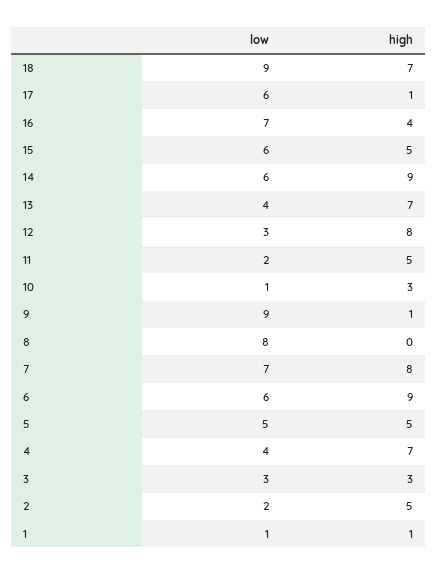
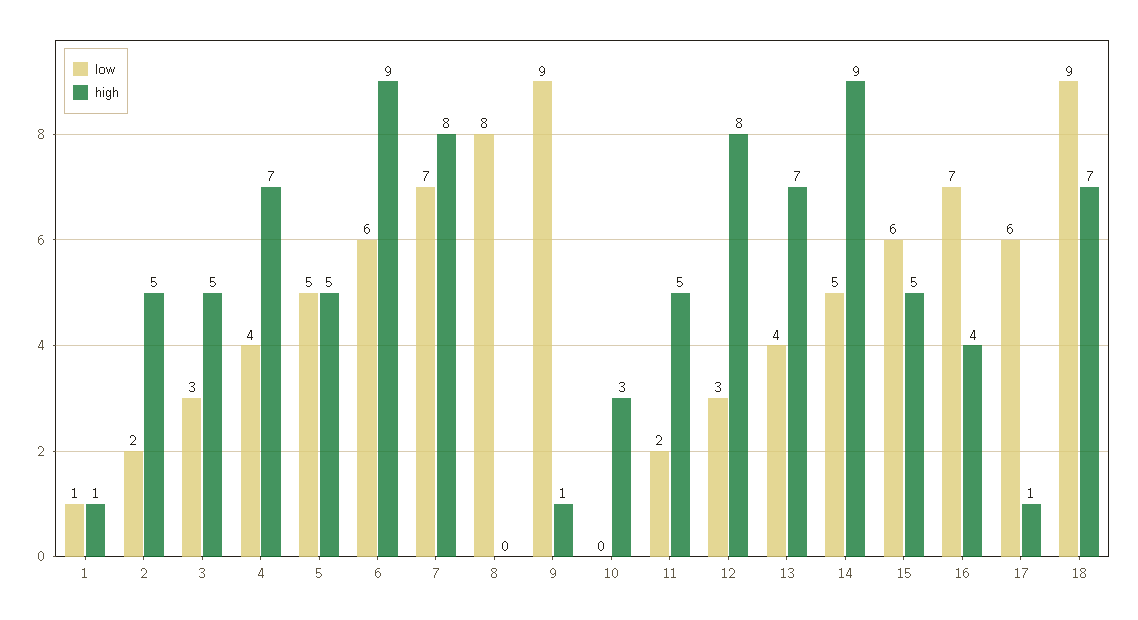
  {
    "low": {
      "18": 9,
      "17": 6,
      "16": 7,
      "15": 6,
-     "14": 6,
+     "14": 5,
      "13": 4,
      "12": 3,
      "11": 2,
-     "10": 1,
+     "10": 0,
      "9": 9,
      "8": 8,
      "7": 7,
      "6": 6,
      "5": 5,
      "4": 4,
      "3": 3,
      "2": 2,
      "1": 1
    },
    "high": {
      "18": 7,
      "17": 1,
      "16": 4,
      "15": 5,
      "14": 9,
      "13": 7,
      "12": 8,
      "11": 5,
      "10": 3,
      "9": 1,
      "8": 0,
      "7": 8,
      "6": 9,
      "5": 5,
      "4": 7,
-     "3": 3,
+     "3": 5,
      "2": 5,
      "1": 1
    }
  }

